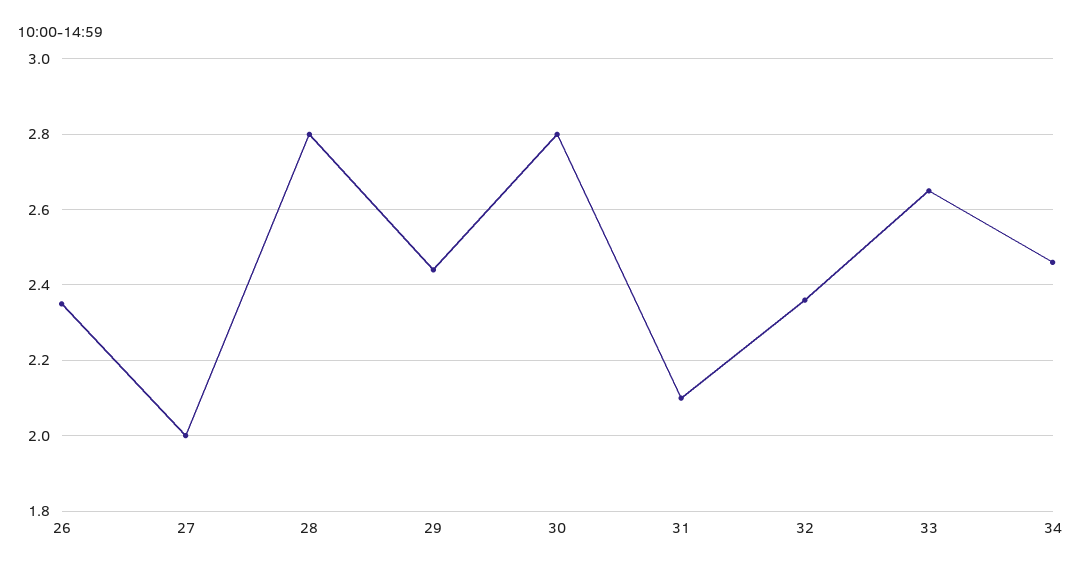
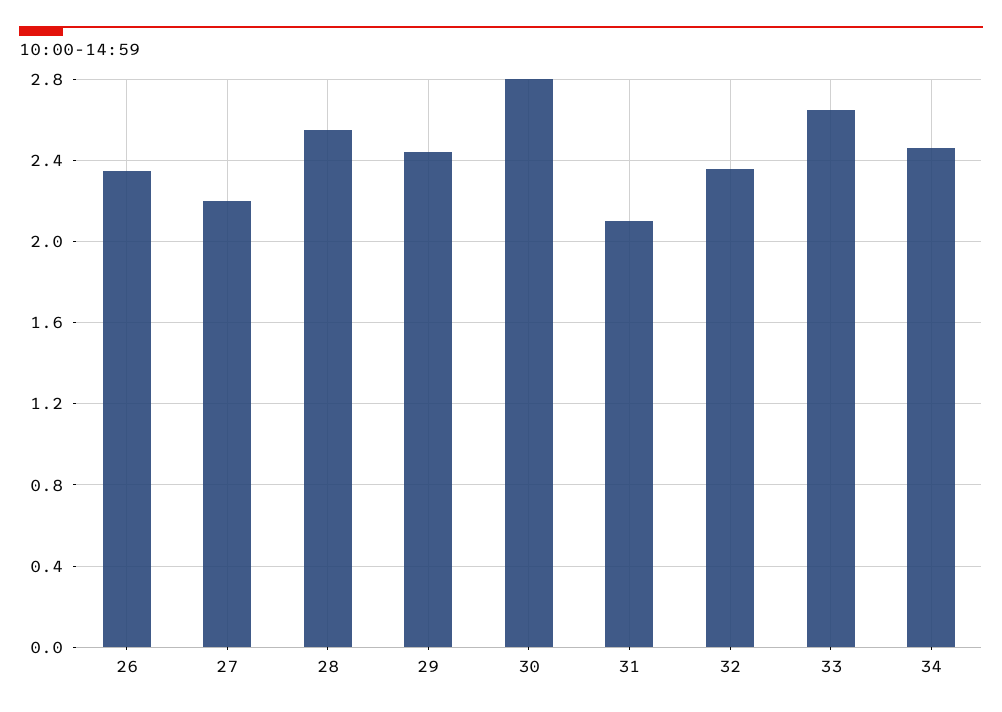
  {
    "26": 2.35,
-   "27": 2,
+   "27": 2.2,
-   "28": 2.8,
+   "28": 2.55,
    "29": 2.45,
    "30": 2.8,
    "31": 2.1,
    "32": 2.35,
    "33": 2.65,
    "34": 2.45
  }

